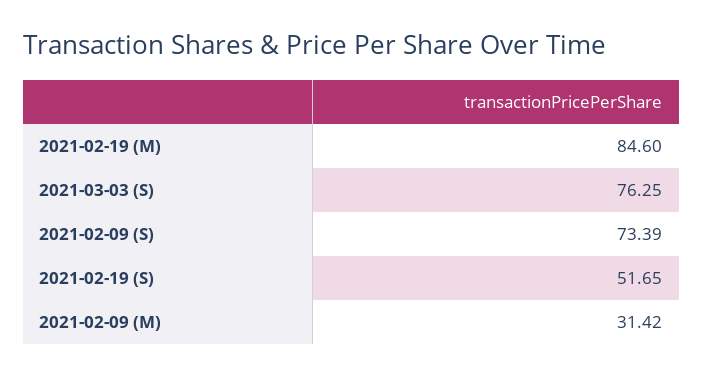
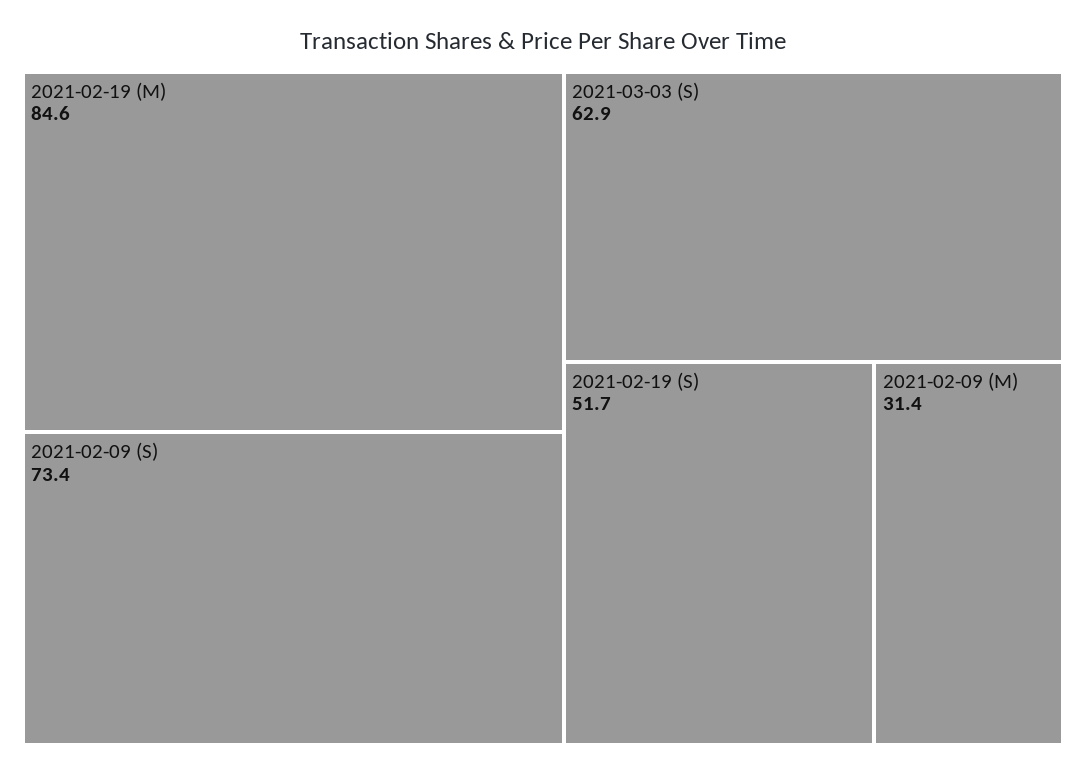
  {
    "2021-02-19 (M)": 84.6,
-   "2021-03-03 (S)": 76.25,
+   "2021-03-03 (S)": 62.9,
    "2021-02-09 (S)": 73.39,
    "2021-02-19 (S)": 51.65,
    "2021-02-09 (M)": 31.42
  }

